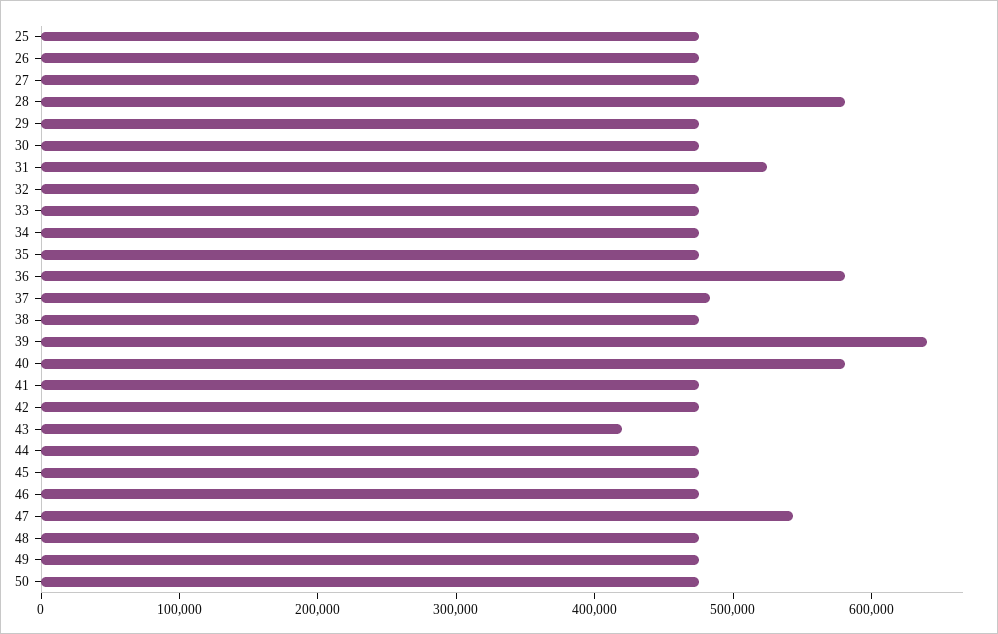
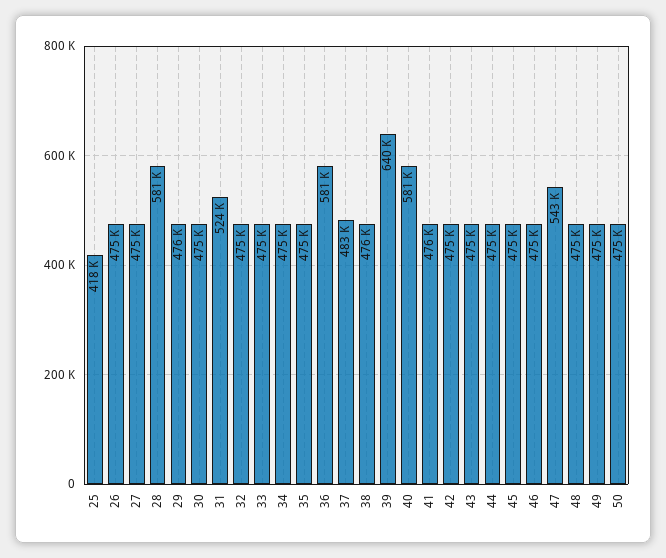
  {
-   "25": 480000,
+   "25": 418000,
    "26": 475000,
    "27": 475000,
    "28": 581000,
    "29": 476000,
    "30": 475000,
    "31": 524000,
    "32": 475000,
    "33": 475000,
    "34": 475000,
    "35": 475000,
    "36": 581000,
    "37": 483000,
    "38": 476000,
    "39": 640000,
    "40": 581000,
    "41": 476000,
    "42": 475000,
-   "43": 420000,
+   "43": 475000,
    "44": 475000,
    "45": 475000,
    "46": 475000,
    "47": 543000,
    "48": 475000,
    "49": 475000,
    "50": 475000
  }

